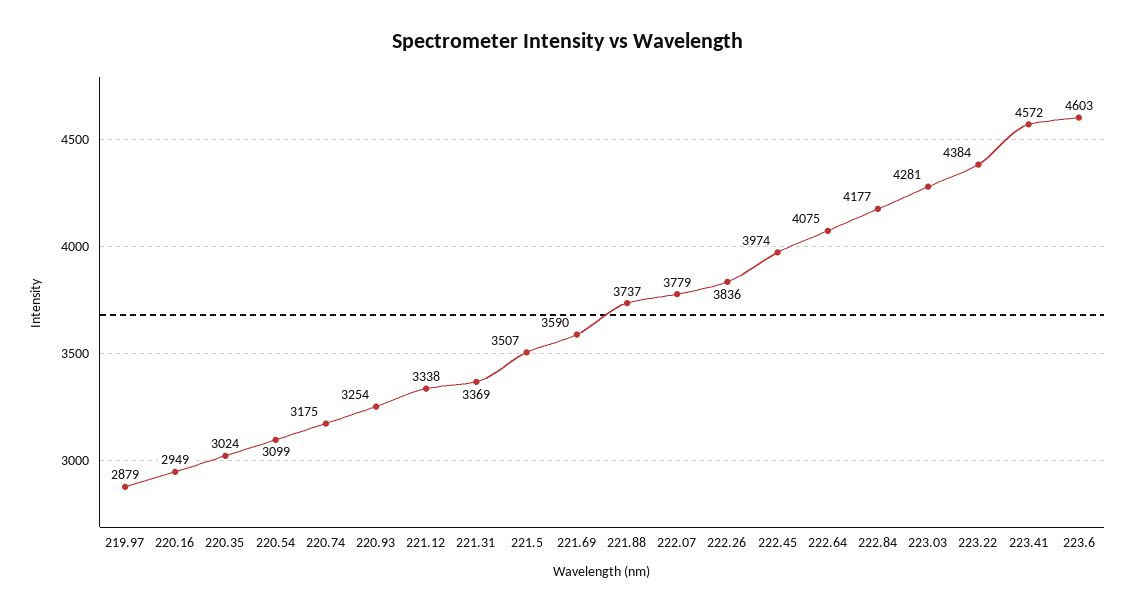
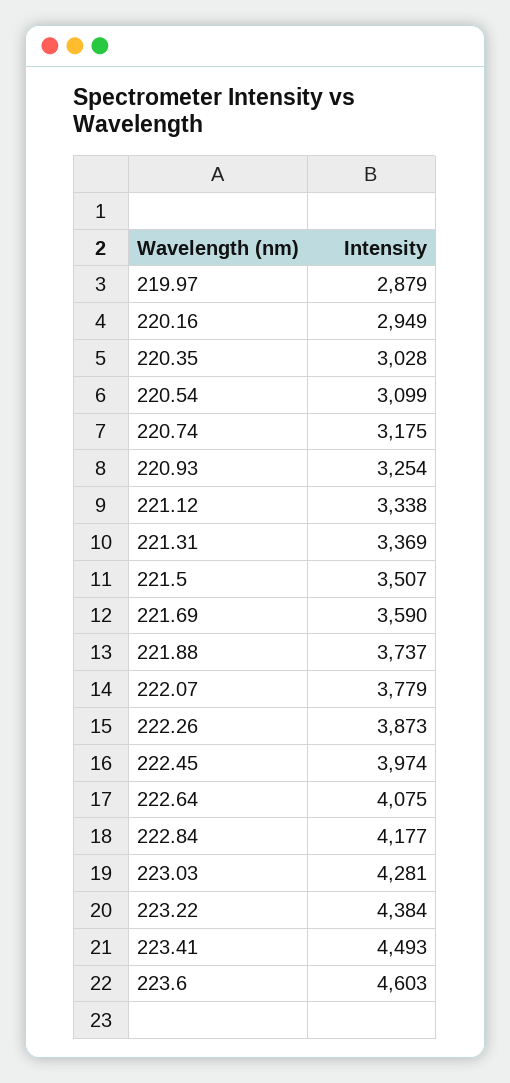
  {
    "219.97": 2879,
    "220.16": 2949,
-   "220.35": 3024,
+   "220.35": 3028,
    "220.54": 3099,
    "220.74": 3175,
    "220.93": 3254,
    "221.12": 3338,
    "221.31": 3369,
    "221.5": 3507,
    "221.69": 3590,
    "221.88": 3737,
    "222.07": 3779,
-   "222.26": 3836,
+   "222.26": 3873,
    "222.45": 3974,
    "222.64": 4075,
    "222.84": 4177,
    "223.03": 4281,
    "223.22": 4384,
-   "223.41": 4572,
+   "223.41": 4493,
    "223.6": 4603
  }

